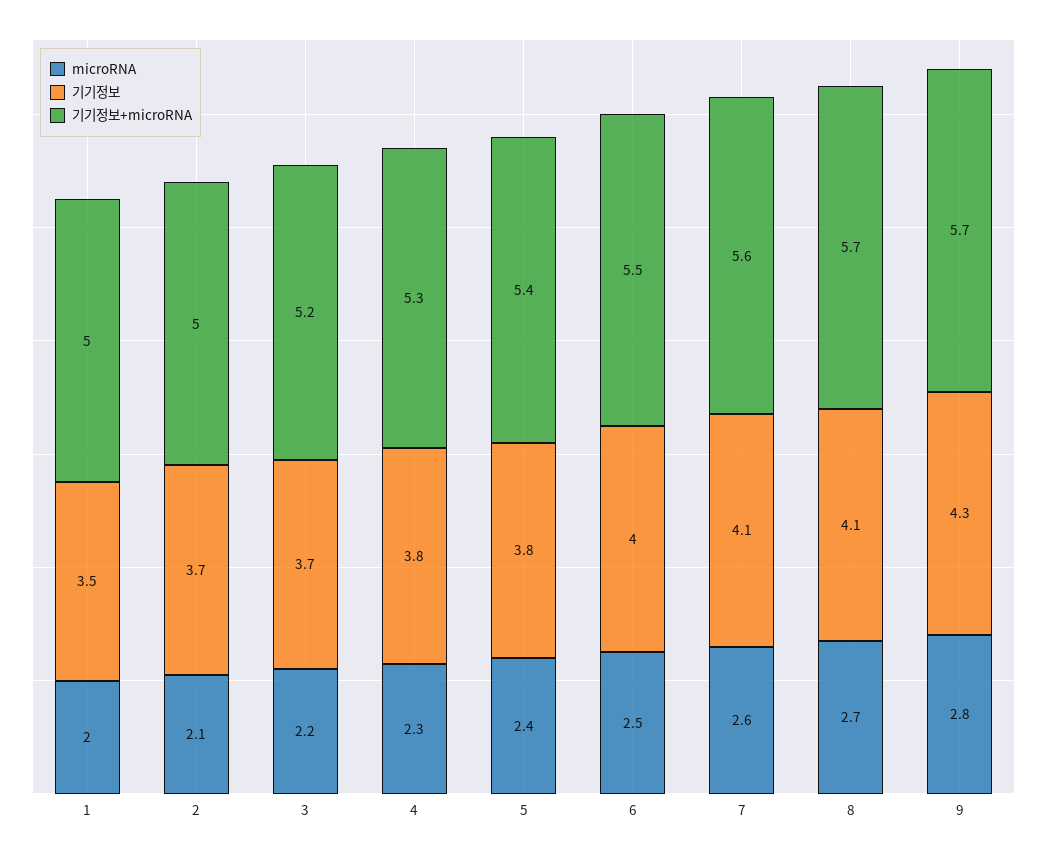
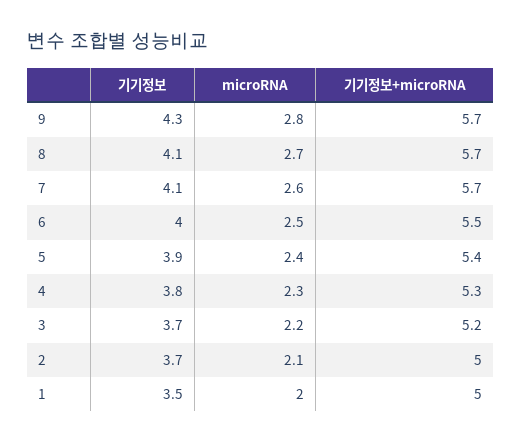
  {
    "microRNA": {
      "1": 2,
      "2": 2.1,
      "3": 2.2,
      "4": 2.3,
      "5": 2.4,
      "6": 2.5,
      "7": 2.6,
      "8": 2.7,
      "9": 2.8
    },
    "기기정보": {
      "1": 3.5,
      "2": 3.7,
      "3": 3.7,
      "4": 3.8,
-     "5": 3.8,
+     "5": 3.9,
      "6": 4,
      "7": 4.1,
      "8": 4.1,
      "9": 4.3
    },
    "기기정보+microRNA": {
      "1": 5,
      "2": 5,
      "3": 5.2,
      "4": 5.3,
      "5": 5.4,
      "6": 5.5,
-     "7": 5.6,
+     "7": 5.7,
      "8": 5.7,
      "9": 5.7
    }
  }

